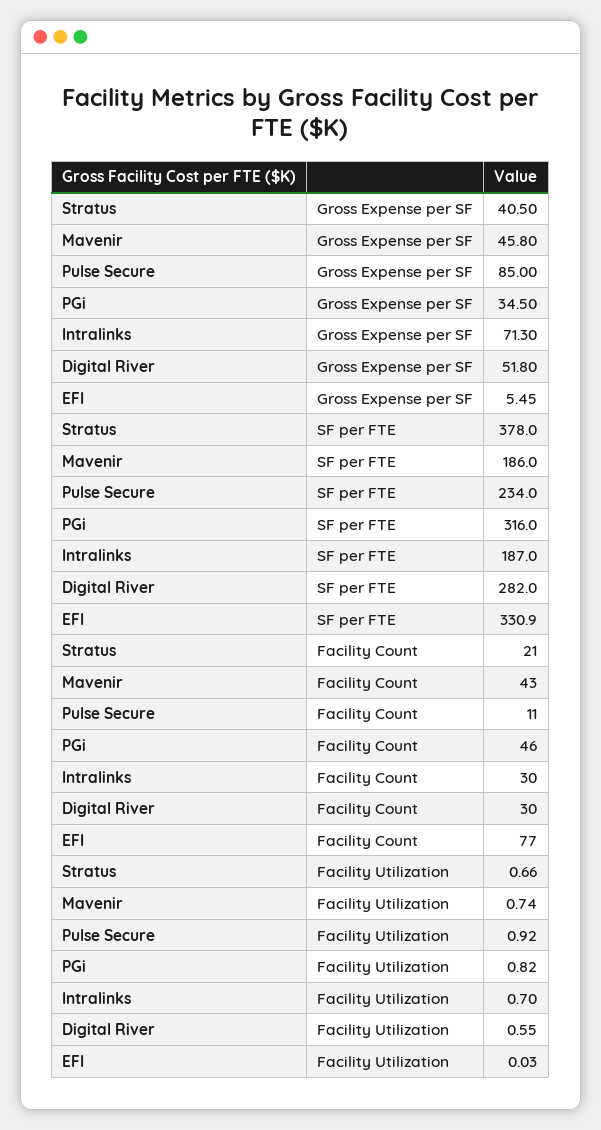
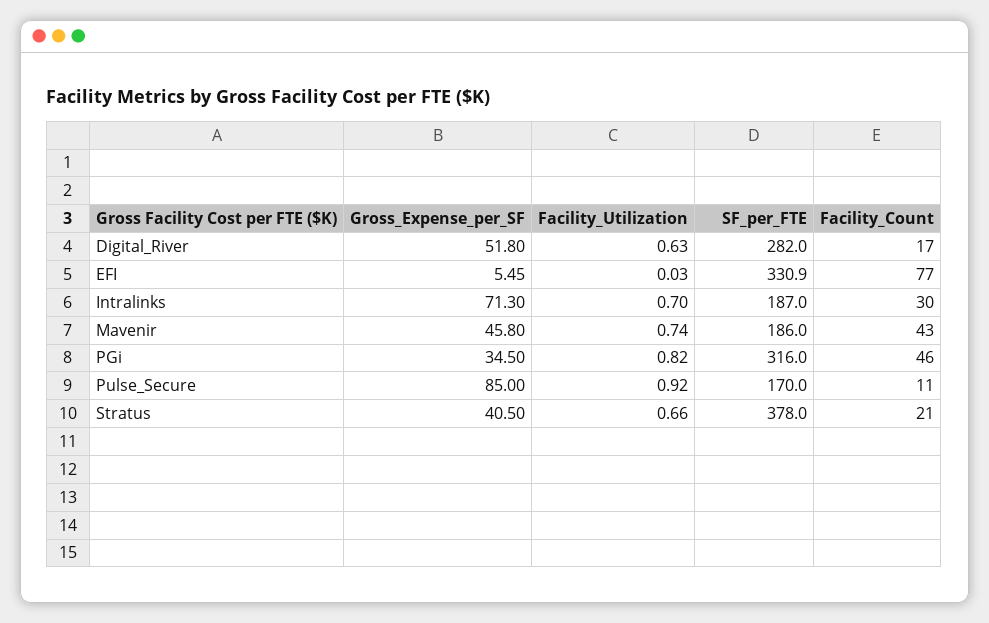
  {
    "Stratus": {
      "Gross Expense per SF": 40.5,
      "SF per FTE": 378,
      "Facility Count": 21,
      "Facility Utilization": 0.66
    },
    "Mavenir": {
      "Gross Expense per SF": 45.8,
      "SF per FTE": 186,
      "Facility Count": 43,
      "Facility Utilization": 0.74
    },
    "Pulse Secure": {
      "Gross Expense per SF": 85,
-     "SF per FTE": 234,
+     "SF per FTE": 170,
      "Facility Count": 11,
      "Facility Utilization": 0.92
    },
    "PGi": {
      "Gross Expense per SF": 34.5,
      "SF per FTE": 316,
      "Facility Count": 46,
      "Facility Utilization": 0.82
    },
    "Intralinks": {
      "Gross Expense per SF": 71.3,
      "SF per FTE": 187,
      "Facility Count": 30,
      "Facility Utilization": 0.7
    },
    "Digital River": {
      "Gross Expense per SF": 51.8,
      "SF per FTE": 282,
-     "Facility Count": 30,
+     "Facility Count": 17,
-     "Facility Utilization": 0.55
+     "Facility Utilization": 0.63
    },
    "EFI": {
      "Gross Expense per SF": 5.45,
      "SF per FTE": 330.9,
      "Facility Count": 77,
      "Facility Utilization": 0.03
    }
  }

